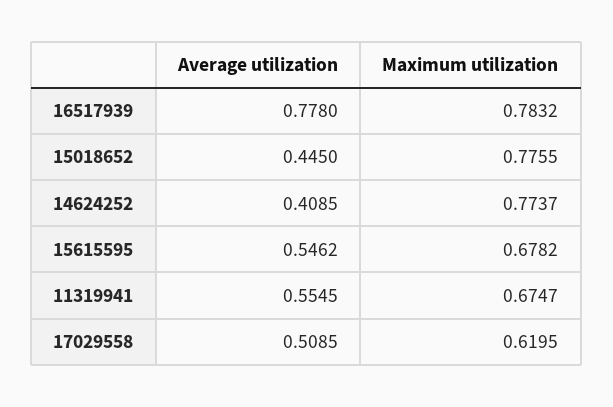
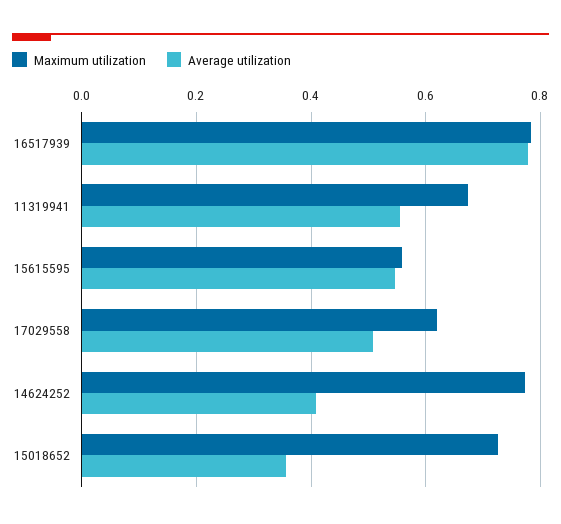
  {
    "Average utilization": {
      "16517939": 0.778,
-     "15018652": 0.445,
+     "15018652": 0.36,
      "14624252": 0.4085,
      "15615595": 0.5462,
      "11319941": 0.5545,
      "17029558": 0.5085
    },
    "Maximum utilization": {
      "16517939": 0.7832,
-     "15018652": 0.7755,
+     "15018652": 0.72,
      "14624252": 0.7737,
-     "15615595": 0.6782,
+     "15615595": 0.56,
      "11319941": 0.6747,
      "17029558": 0.6195
    }
  }

